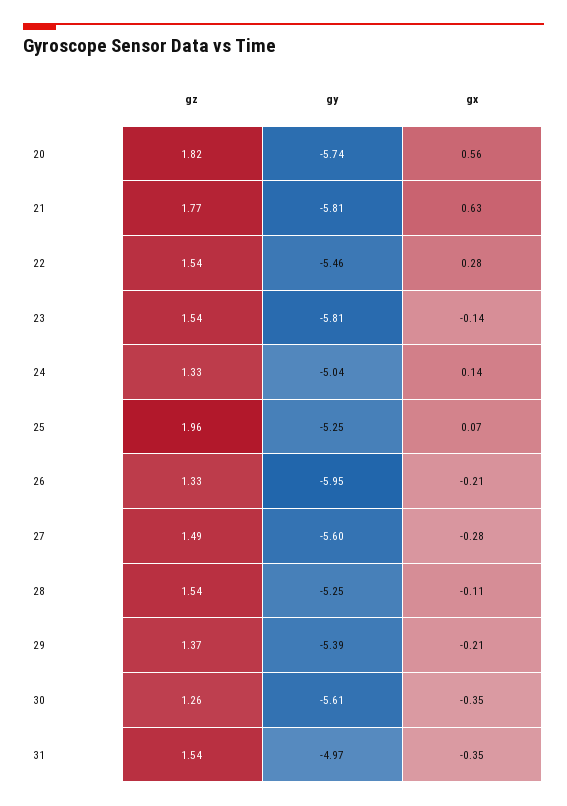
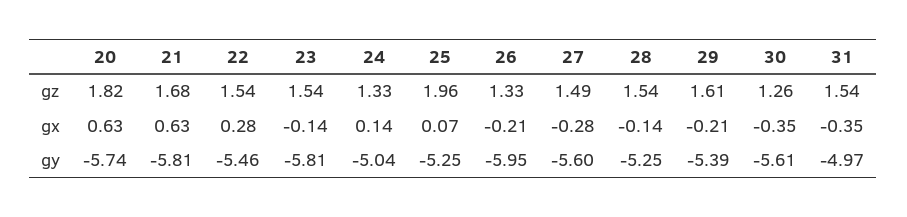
  {
    "gz": {
      "20": 1.82,
-     "21": 1.77,
+     "21": 1.68,
      "22": 1.54,
      "23": 1.54,
      "24": 1.33,
      "25": 1.96,
      "26": 1.33,
      "27": 1.49,
      "28": 1.54,
-     "29": 1.37,
+     "29": 1.61,
      "30": 1.26,
      "31": 1.54
    },
    "gy": {
      "20": -5.74,
      "21": -5.81,
      "22": -5.46,
      "23": -5.81,
      "24": -5.04,
      "25": -5.25,
      "26": -5.95,
      "27": -5.6,
      "28": -5.25,
      "29": -5.39,
      "30": -5.61,
      "31": -4.97
    },
    "gx": {
-     "20": 0.56,
+     "20": 0.63,
      "21": 0.63,
      "22": 0.28,
      "23": -0.14,
      "24": 0.14,
      "25": 0.07,
      "26": -0.21,
      "27": -0.28,
-     "28": -0.11,
+     "28": -0.14,
      "29": -0.21,
      "30": -0.35,
      "31": -0.35
    }
  }

